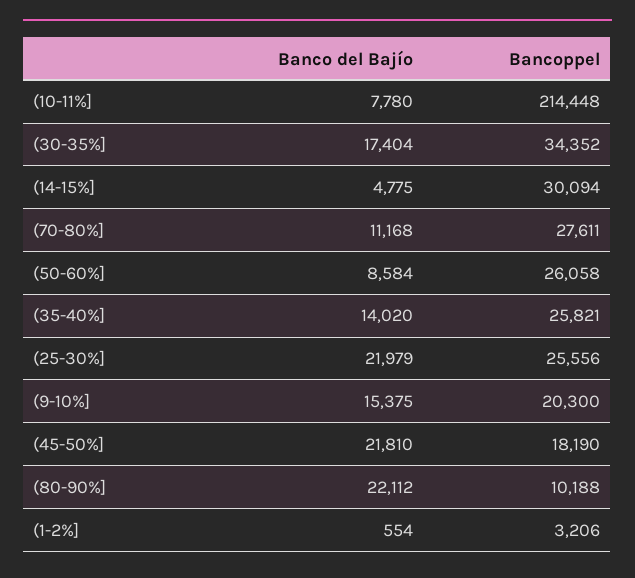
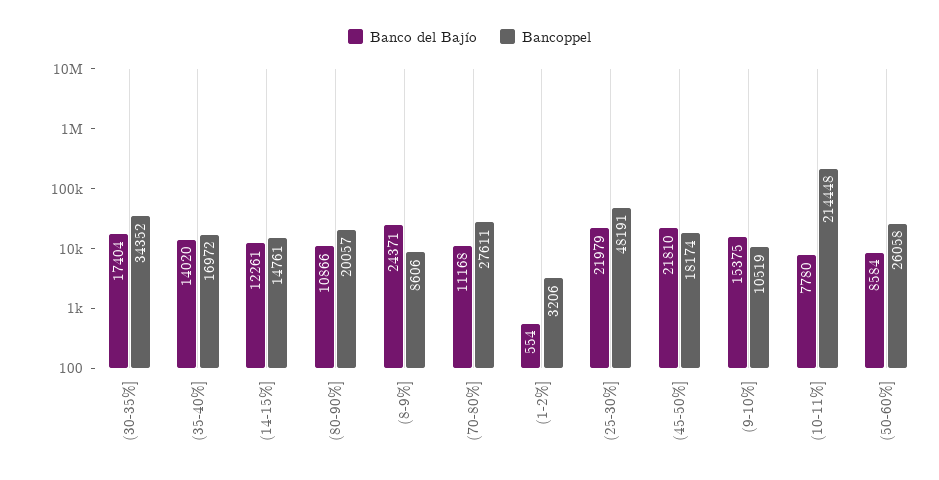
  {
    "Banco del Bajío": {
      "(10-11%]": 7780,
      "(30-35%]": 17404,
-     "(14-15%]": 4775,
+     "(14-15%]": 12261,
      "(70-80%]": 11168,
      "(50-60%]": 8584,
      "(35-40%]": 14020,
      "(25-30%]": 21979,
      "(9-10%]": 15375,
      "(45-50%]": 21810,
-     "(80-90%]": 22112,
+     "(80-90%]": 10866,
-     "(1-2%]": 554
+     "(1-2%]": 554,
+     "(8-9%]": 24371
    },
    "Bancoppel": {
      "(10-11%]": 214448,
      "(30-35%]": 34352,
-     "(14-15%]": 30094,
+     "(14-15%]": 14761,
      "(70-80%]": 27611,
      "(50-60%]": 26058,
-     "(35-40%]": 25821,
+     "(35-40%]": 16972,
-     "(25-30%]": 25556,
+     "(25-30%]": 48191,
-     "(9-10%]": 20300,
+     "(9-10%]": 10519,
-     "(45-50%]": 18190,
+     "(45-50%]": 18174,
-     "(80-90%]": 10188,
+     "(80-90%]": 20057,
-     "(1-2%]": 3206
+     "(1-2%]": 3206,
+     "(8-9%]": 8606
    }
  }

